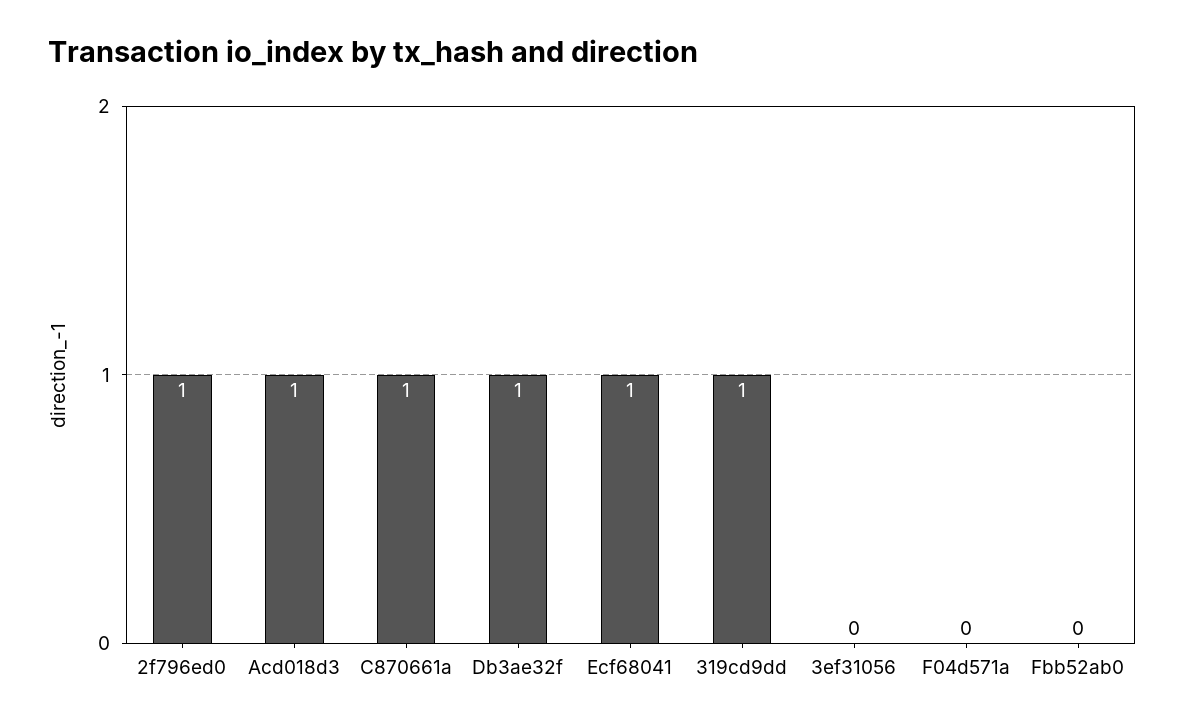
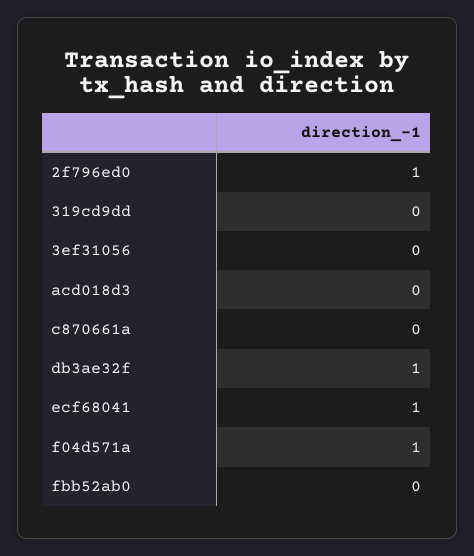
  {
    "2f796ed0": 1,
-   "Acd018d3": 1,
+   "Acd018d3": 0,
-   "C870661a": 1,
+   "C870661a": 0,
    "Db3ae32f": 1,
    "Ecf68041": 1,
-   "319cd9dd": 1,
+   "319cd9dd": 0,
    "3ef31056": 0,
-   "F04d571a": 0,
+   "F04d571a": 1,
    "Fbb52ab0": 0
  }

